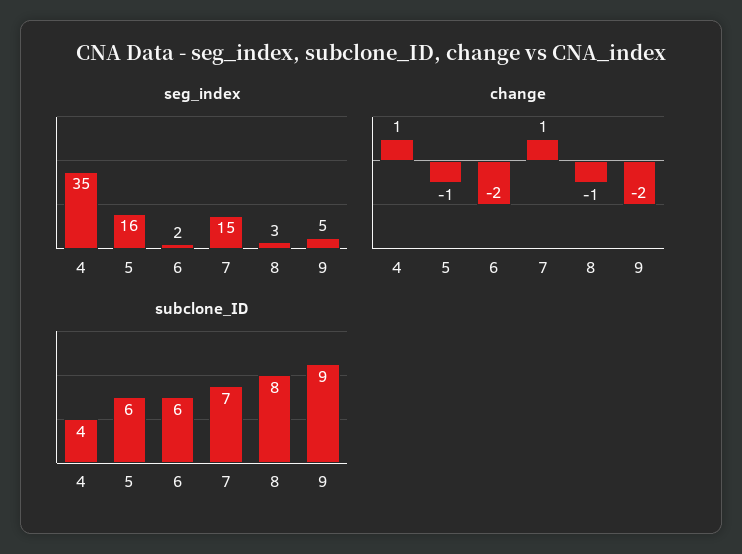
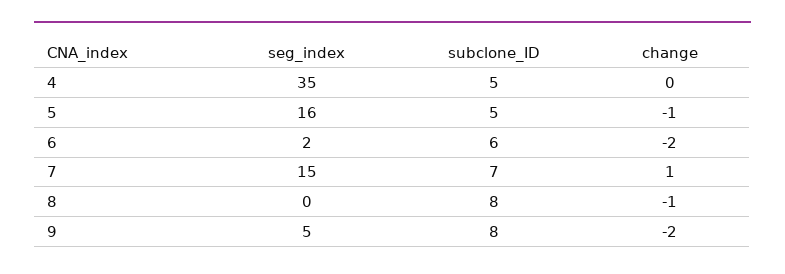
  {
    "seg_index": {
      "4": 35,
      "5": 16,
      "6": 2,
      "7": 15,
-     "8": 3,
+     "8": 0,
      "9": 5
    },
    "change": {
-     "4": 1,
+     "4": 0,
      "5": -1,
      "6": -2,
      "7": 1,
      "8": -1,
      "9": -2
    },
    "subclone_ID": {
-     "4": 4,
+     "4": 5,
-     "5": 6,
+     "5": 5,
      "6": 6,
      "7": 7,
      "8": 8,
-     "9": 9
+     "9": 8
    }
  }

